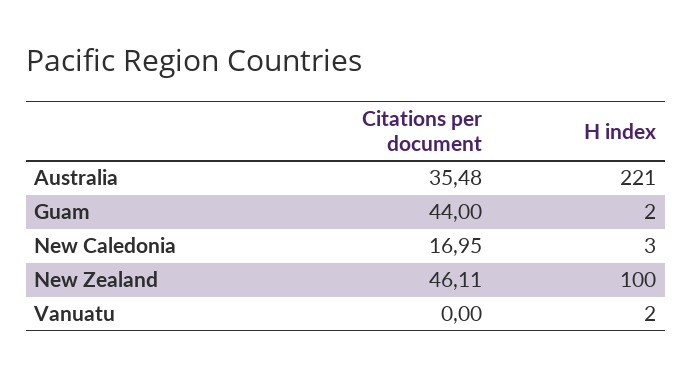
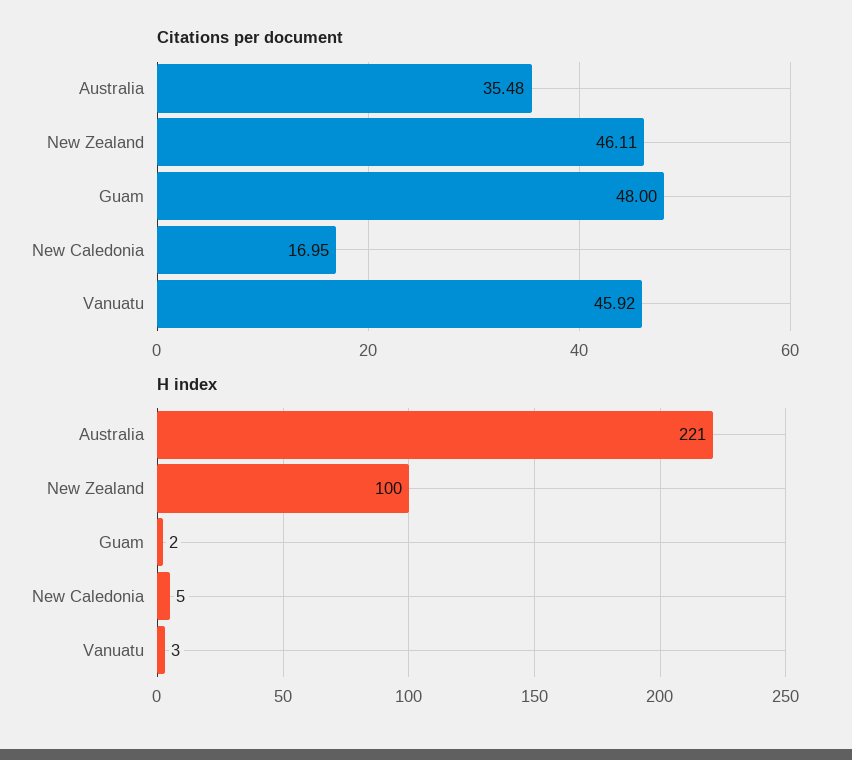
  {
    "Citations per document": {
      "Australia": 35.48,
-     "Guam": 44,
+     "Guam": 48,
      "New Caledonia": 16.95,
      "New Zealand": 46.11,
-     "Vanuatu": 0
+     "Vanuatu": 45.92
    },
    "H index": {
      "Australia": 221,
      "Guam": 2,
-     "New Caledonia": 3,
+     "New Caledonia": 5,
      "New Zealand": 100,
-     "Vanuatu": 2
+     "Vanuatu": 3
    }
  }

